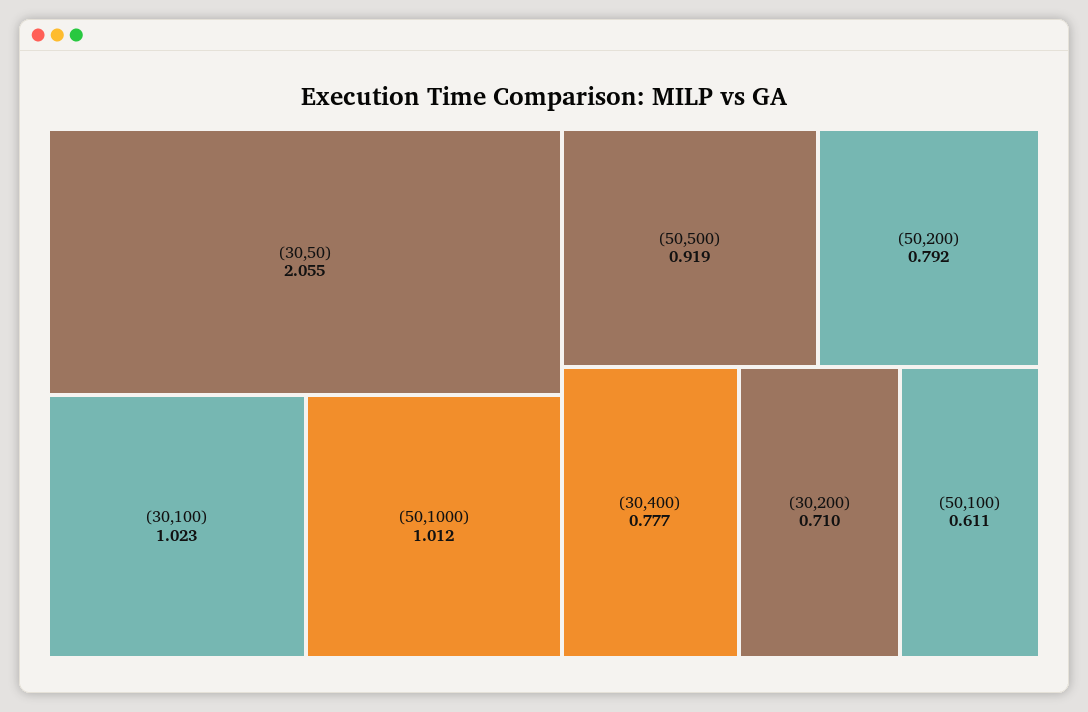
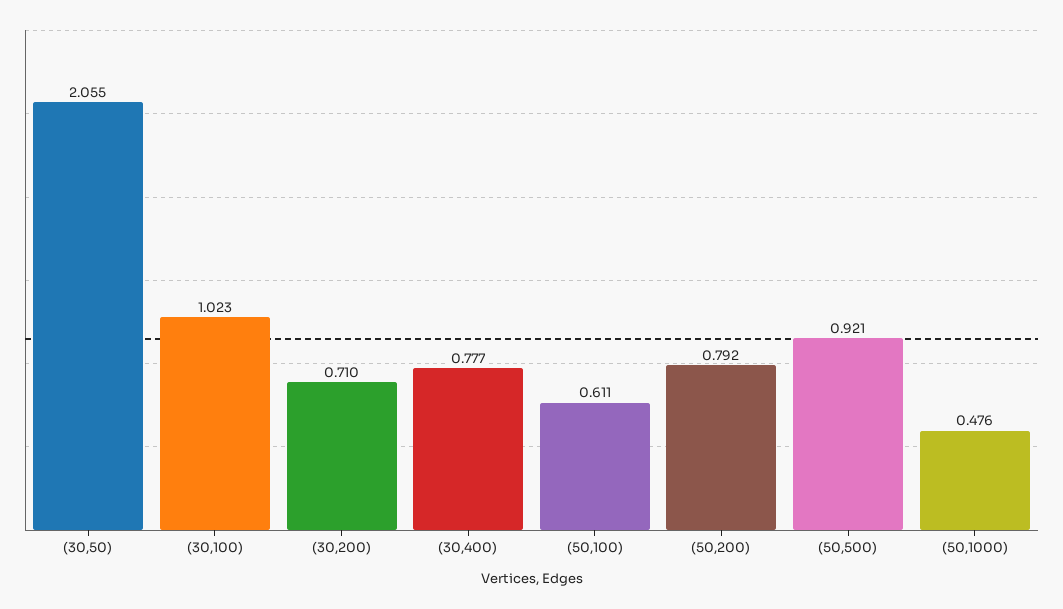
  {
    "(30,50)": 2.055,
    "(30,100)": 1.023,
-   "(50,1000)": 1.012,
+   "(50,1000)": 0.476,
-   "(50,500)": 0.919,
+   "(50,500)": 0.921,
    "(50,200)": 0.792,
    "(30,400)": 0.777,
    "(30,200)": 0.71,
    "(50,100)": 0.611
  }

